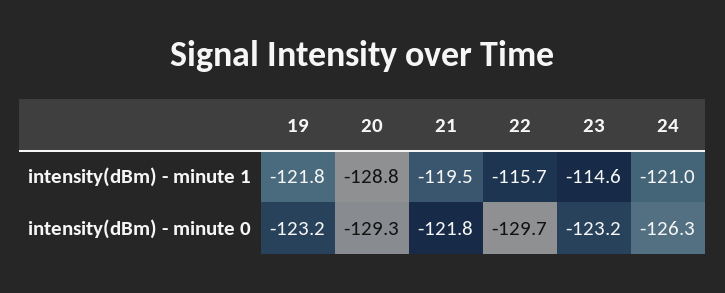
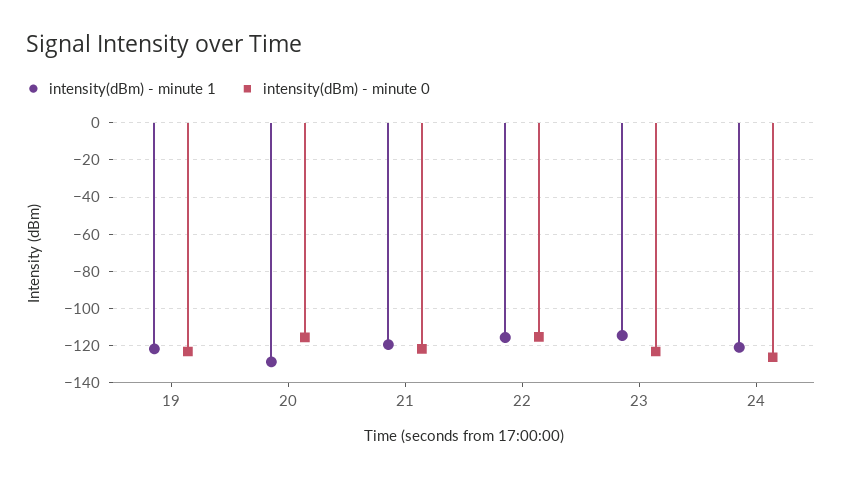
  {
    "intensity(dBm) - minute 1": {
      "19": -121.8,
      "20": -128.8,
      "21": -119.5,
      "22": -115.7,
      "23": -114.6,
      "24": -121
    },
    "intensity(dBm) - minute 0": {
      "19": -123.2,
-     "20": -129.3,
+     "20": -115,
      "21": -121.8,
-     "22": -129.7,
+     "22": -115,
      "23": -123.2,
      "24": -126.3
    }
  }

